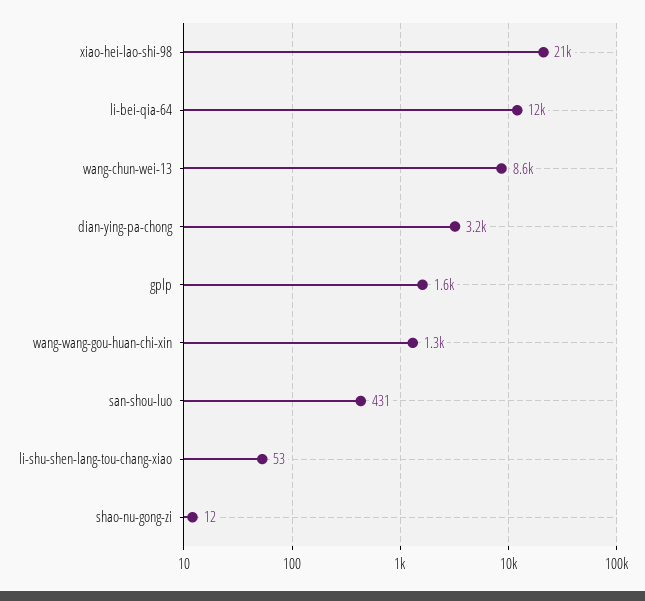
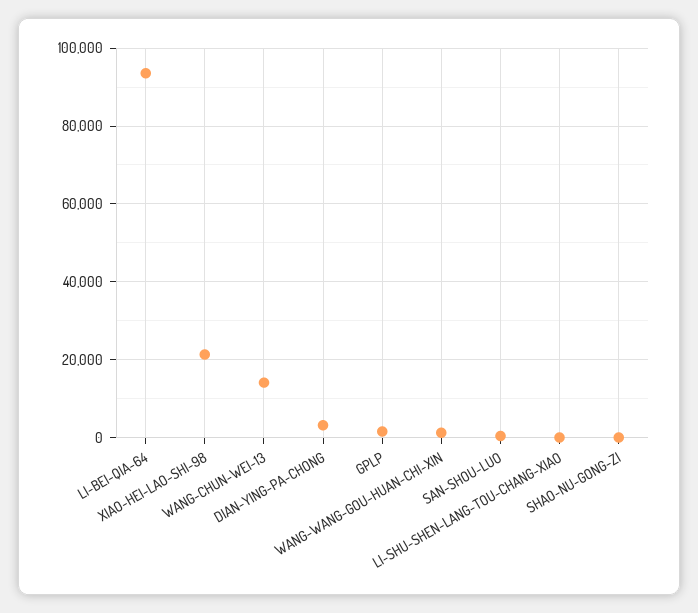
  {
    "xiao-hei-lao-shi-98": 21000,
-   "li-bei-qia-64": 12000,
+   "li-bei-qia-64": 94000,
-   "wang-chun-wei-13": 8600,
+   "wang-chun-wei-13": 14000,
    "dian-ying-pa-chong": 3200,
    "gplp": 1600,
    "wang-wang-gou-huan-chi-xin": 1300,
    "san-shou-luo": 431,
    "li-shu-shen-lang-tou-chang-xiao": 53,
    "shao-nu-gong-zi": 12
  }

